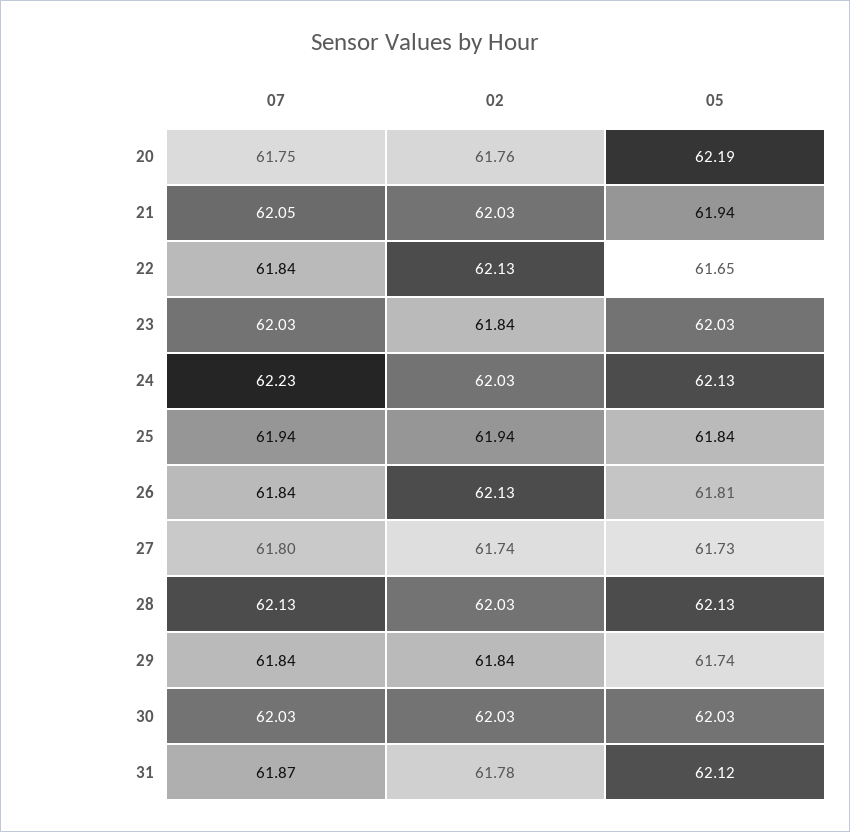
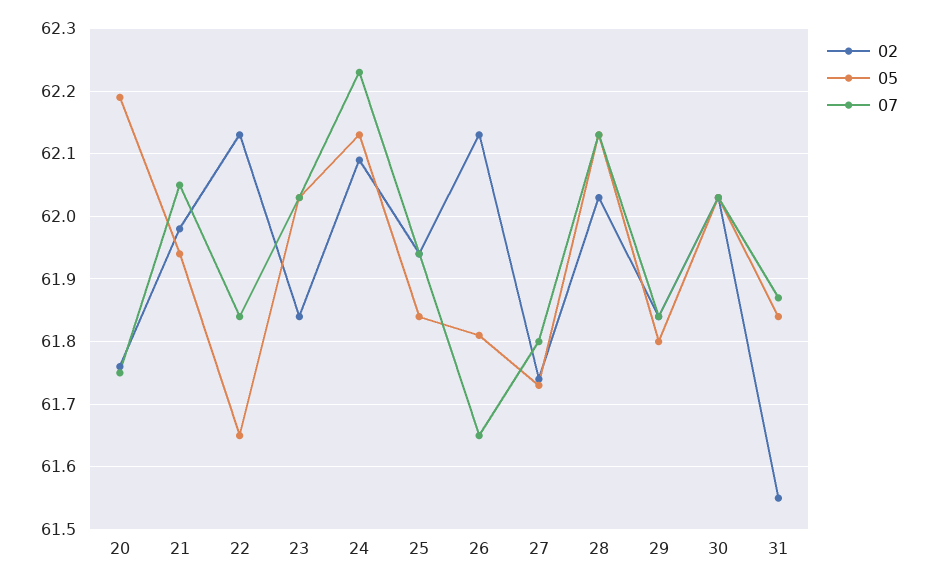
  {
    "07": {
      "20": 61.75,
      "21": 62.05,
      "22": 61.84,
      "23": 62.03,
      "24": 62.23,
      "25": 61.94,
-     "26": 61.84,
+     "26": 61.65,
      "27": 61.8,
      "28": 62.13,
      "29": 61.84,
      "30": 62.03,
      "31": 61.87
    },
    "02": {
      "20": 61.76,
-     "21": 62.03,
+     "21": 61.98,
      "22": 62.13,
      "23": 61.84,
-     "24": 62.03,
+     "24": 62.09,
      "25": 61.94,
      "26": 62.13,
      "27": 61.74,
      "28": 62.03,
      "29": 61.84,
      "30": 62.03,
-     "31": 61.78
+     "31": 61.55
    },
    "05": {
      "20": 62.19,
      "21": 61.94,
      "22": 61.65,
      "23": 62.03,
      "24": 62.13,
      "25": 61.84,
      "26": 61.81,
      "27": 61.73,
      "28": 62.13,
-     "29": 61.74,
+     "29": 61.8,
      "30": 62.03,
-     "31": 62.12
+     "31": 61.84
    }
  }

